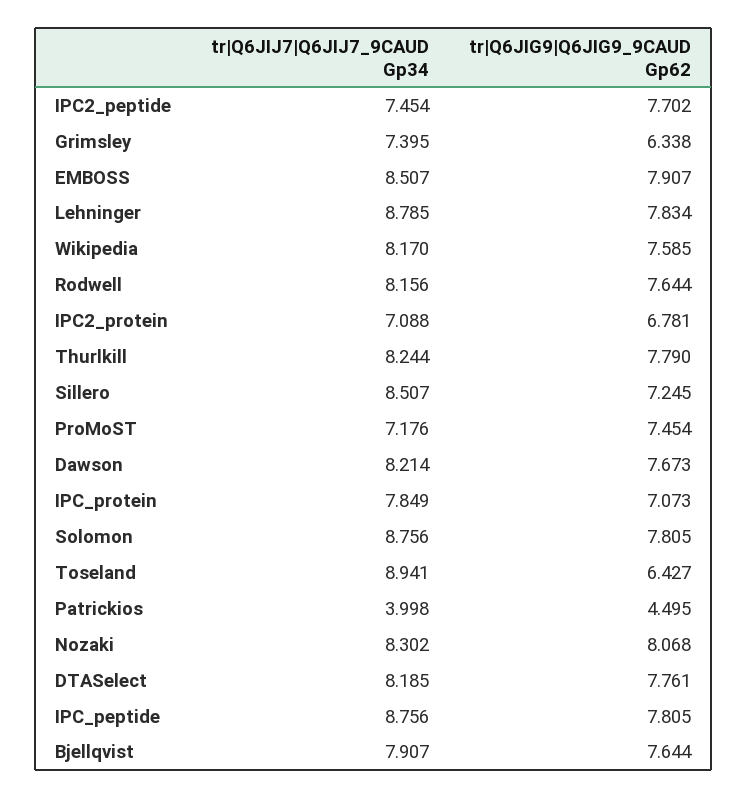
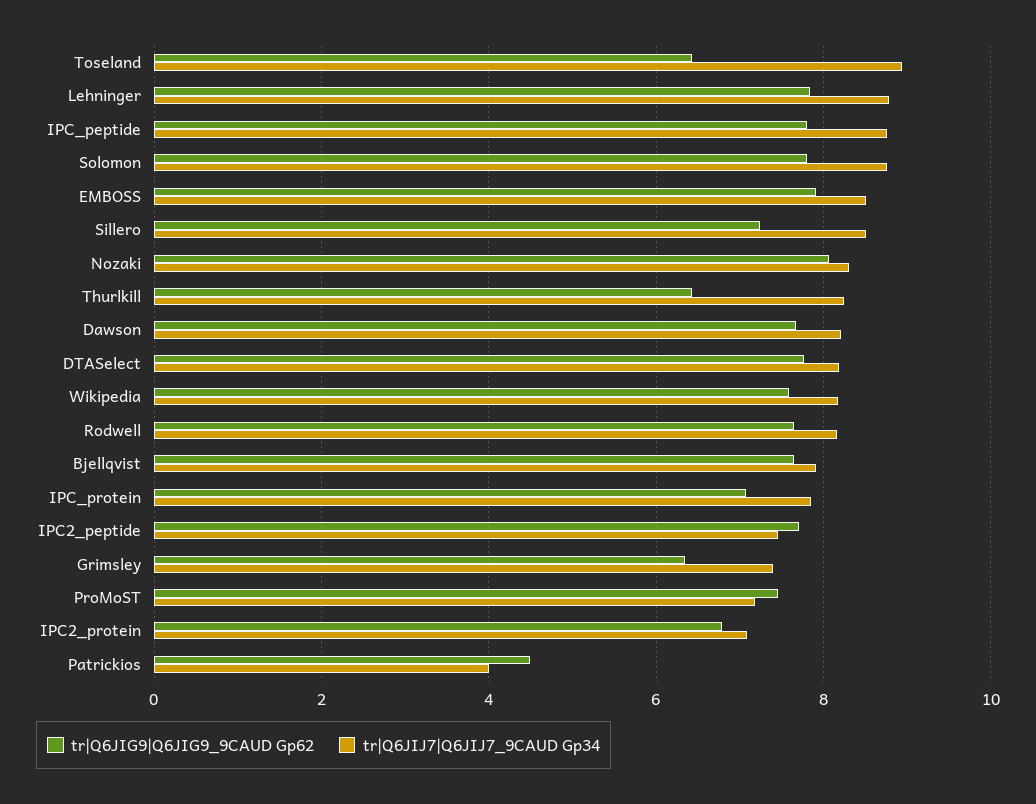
  {
    "tr|Q6JIJ7|Q6JIJ7_9CAUD Gp34": {
      "IPC2_peptide": 7.454,
      "Grimsley": 7.395,
      "EMBOSS": 8.507,
      "Lehninger": 8.785,
      "Wikipedia": 8.17,
      "Rodwell": 8.156,
      "IPC2_protein": 7.088,
      "Thurlkill": 8.244,
      "Sillero": 8.507,
      "ProMoST": 7.176,
      "Dawson": 8.214,
      "IPC_protein": 7.849,
      "Solomon": 8.756,
      "Toseland": 8.941,
      "Patrickios": 3.998,
      "Nozaki": 8.302,
      "DTASelect": 8.185,
      "IPC_peptide": 8.756,
      "Bjellqvist": 7.907
    },
    "tr|Q6JIG9|Q6JIG9_9CAUD Gp62": {
      "IPC2_peptide": 7.702,
      "Grimsley": 6.338,
      "EMBOSS": 7.907,
      "Lehninger": 7.834,
      "Wikipedia": 7.585,
      "Rodwell": 7.644,
      "IPC2_protein": 6.781,
-     "Thurlkill": 7.79,
+     "Thurlkill": 6.4,
      "Sillero": 7.245,
      "ProMoST": 7.454,
      "Dawson": 7.673,
      "IPC_protein": 7.073,
      "Solomon": 7.805,
      "Toseland": 6.427,
      "Patrickios": 4.495,
      "Nozaki": 8.068,
      "DTASelect": 7.761,
      "IPC_peptide": 7.805,
      "Bjellqvist": 7.644
    }
  }

